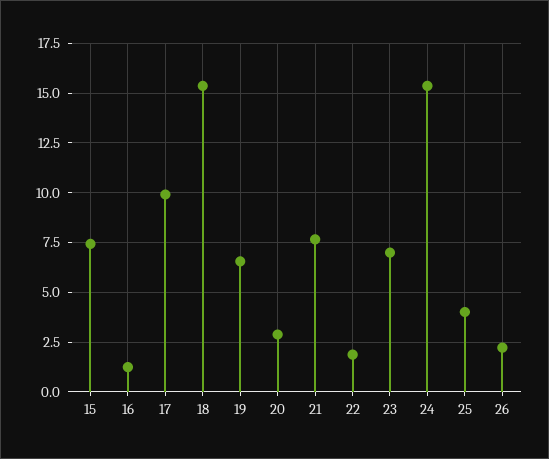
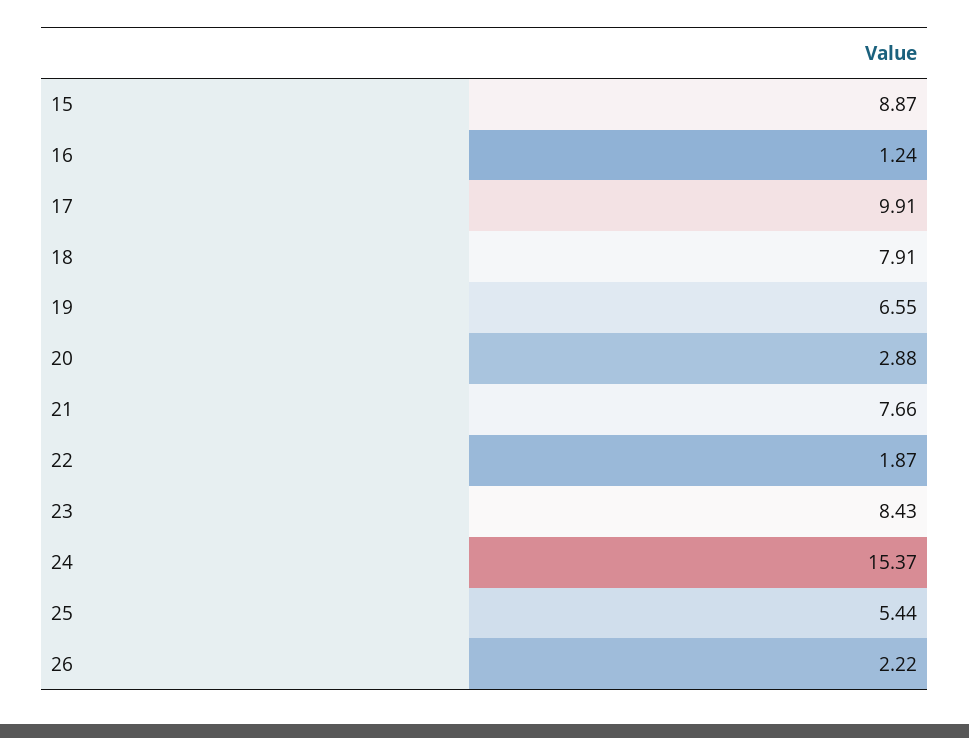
  {
-   "15": 7.5,
+   "15": 8.87,
    "16": 1.24,
    "17": 9.91,
-   "18": 15.5,
+   "18": 7.91,
    "19": 6.55,
    "20": 2.88,
    "21": 7.66,
    "22": 1.87,
-   "23": 7,
+   "23": 8.43,
    "24": 15.37,
-   "25": 4,
+   "25": 5.44,
    "26": 2.22
  }

